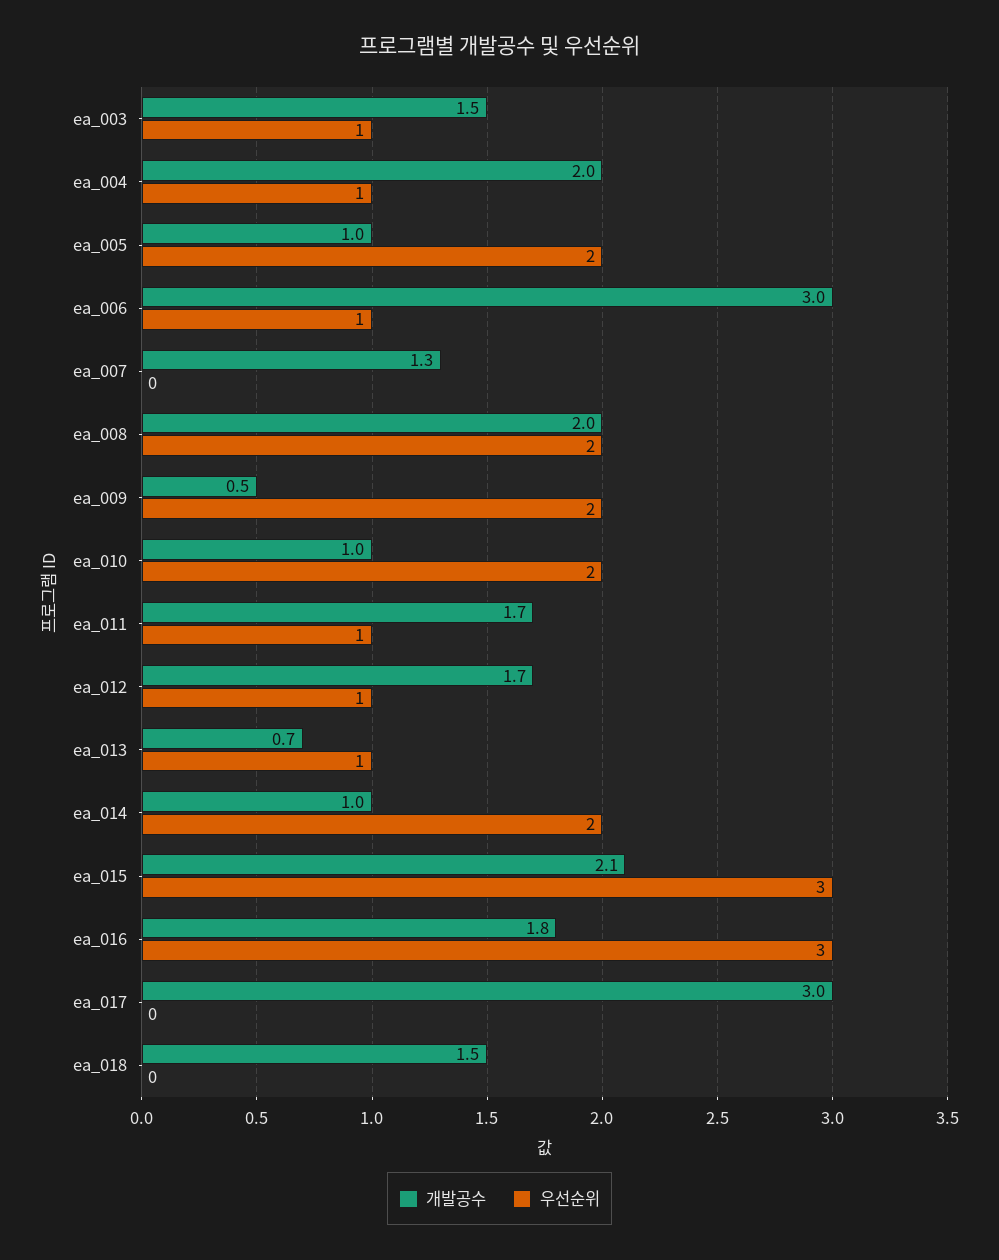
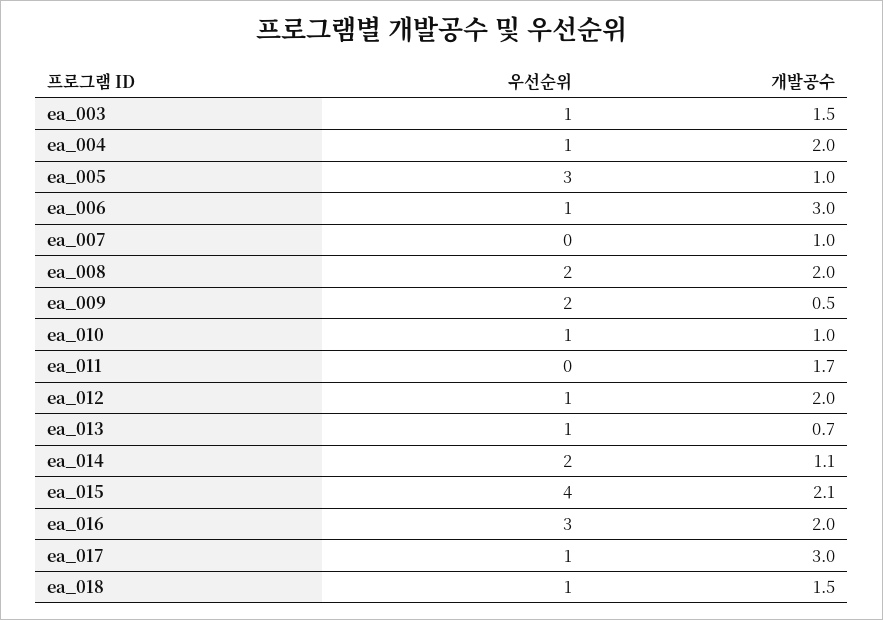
  {
    "개발공수": {
      "ea_003": 1.5,
      "ea_004": 2,
      "ea_005": 1,
      "ea_006": 3,
-     "ea_007": 1.3,
+     "ea_007": 1,
      "ea_008": 2,
      "ea_009": 0.5,
      "ea_010": 1,
      "ea_011": 1.7,
-     "ea_012": 1.7,
+     "ea_012": 2,
      "ea_013": 0.7,
-     "ea_014": 1,
+     "ea_014": 1.1,
      "ea_015": 2.1,
-     "ea_016": 1.8,
+     "ea_016": 2,
      "ea_017": 3,
      "ea_018": 1.5
    },
    "우선순위": {
      "ea_003": 1,
      "ea_004": 1,
-     "ea_005": 2,
+     "ea_005": 3,
      "ea_006": 1,
      "ea_007": 0,
      "ea_008": 2,
      "ea_009": 2,
-     "ea_010": 2,
+     "ea_010": 1,
-     "ea_011": 1,
+     "ea_011": 0,
      "ea_012": 1,
      "ea_013": 1,
      "ea_014": 2,
-     "ea_015": 3,
+     "ea_015": 4,
      "ea_016": 3,
-     "ea_017": 0,
+     "ea_017": 1,
-     "ea_018": 0
+     "ea_018": 1
    }
  }

